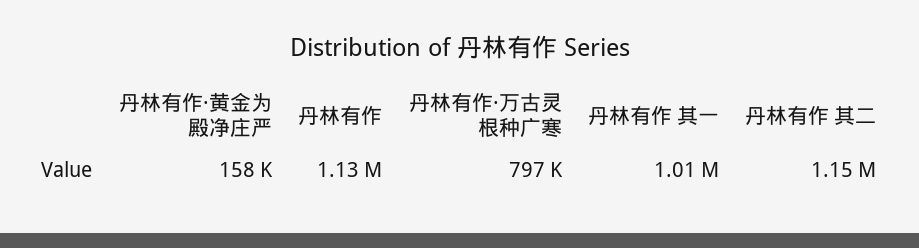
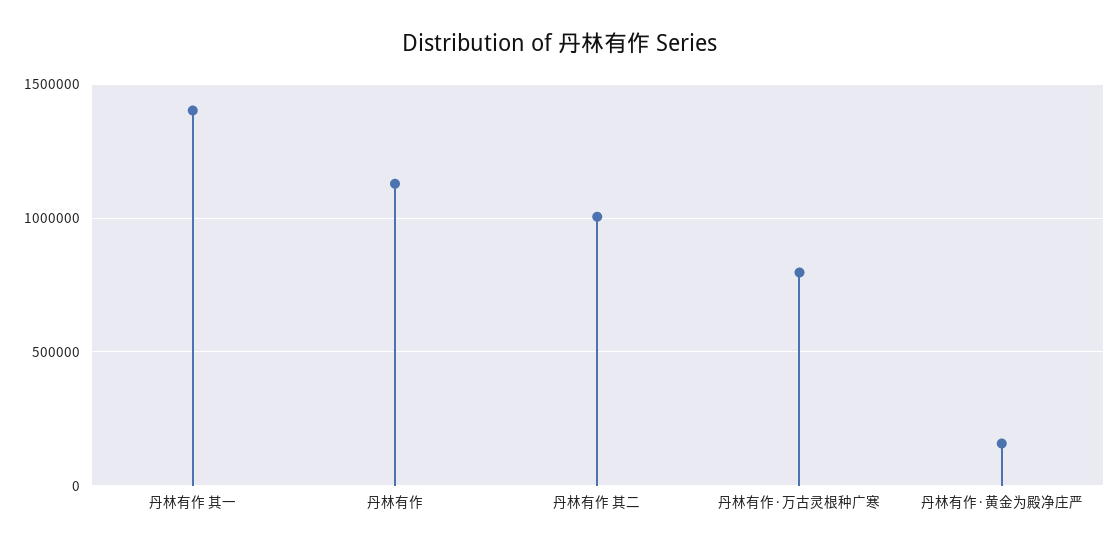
  {
    "丹林有作·黄金为殿净庄严": 158000,
    "丹林有作": 1130000,
    "丹林有作·万古灵根种广寒": 797000,
-   "丹林有作 其一": 1010000,
+   "丹林有作 其一": 1400000,
-   "丹林有作 其二": 1150000
+   "丹林有作 其二": 1000000
  }

